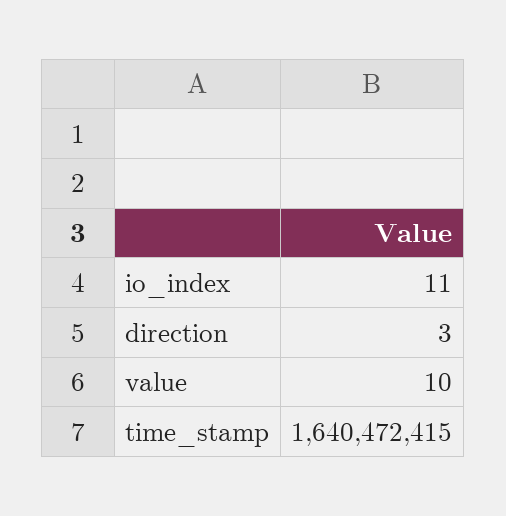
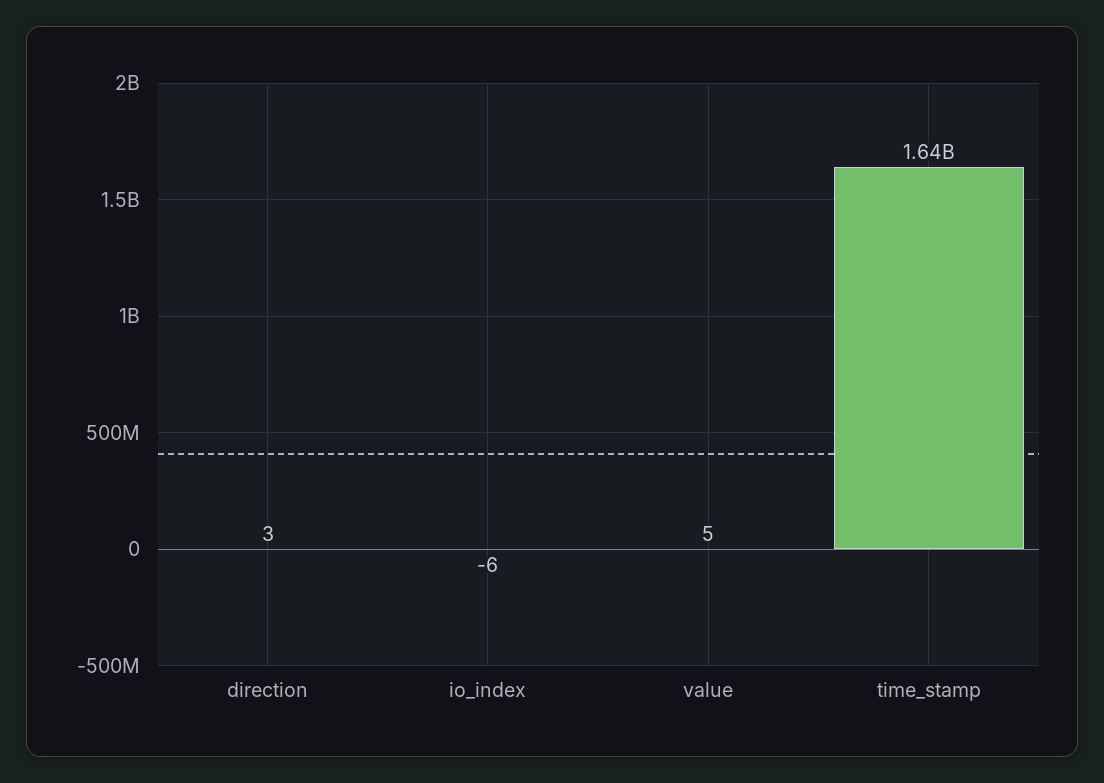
  {
-   "io_index": 11,
+   "io_index": -6,
    "direction": 3,
-   "value": 10,
+   "value": 5,
    "time_stamp": 1640472415
  }

